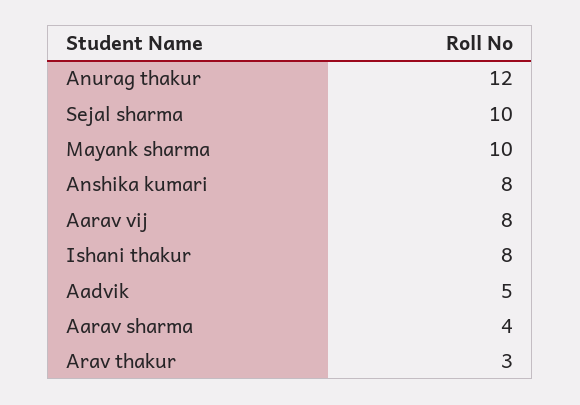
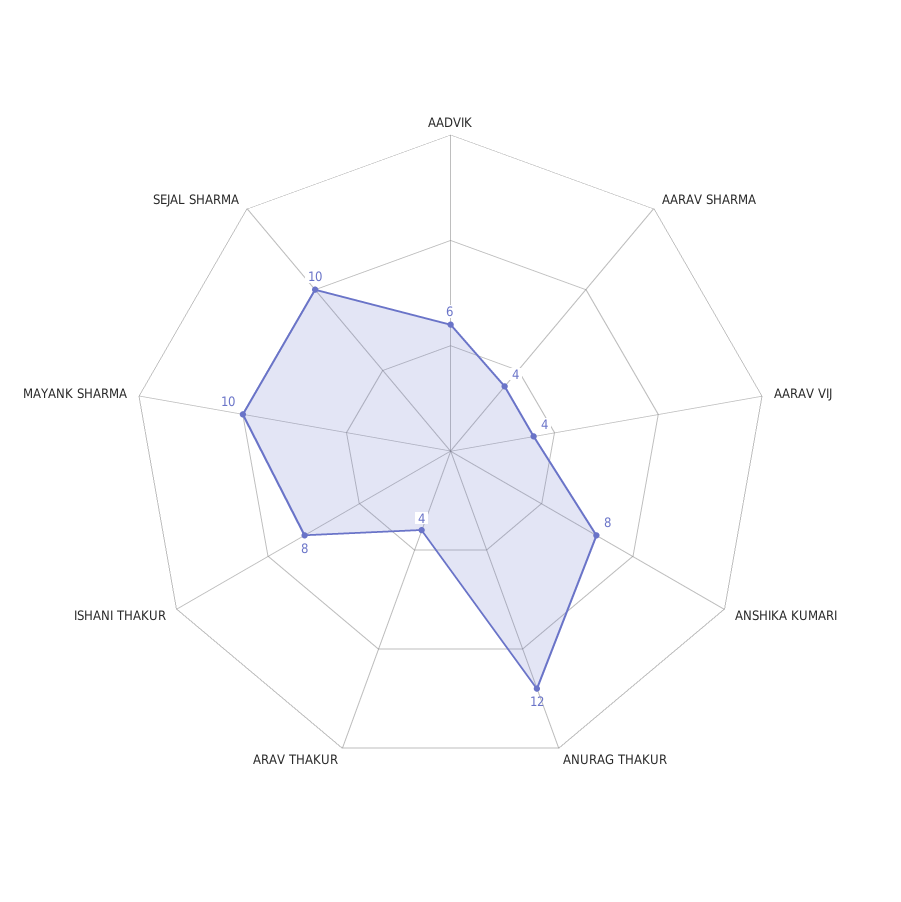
  {
    "Anurag thakur": 12,
    "Sejal sharma": 10,
    "Mayank sharma": 10,
    "Anshika kumari": 8,
-   "Aarav vij": 8,
+   "Aarav vij": 4,
    "Ishani thakur": 8,
-   "Aadvik": 5,
+   "Aadvik": 6,
    "Aarav sharma": 4,
-   "Arav thakur": 3
+   "Arav thakur": 4
  }

